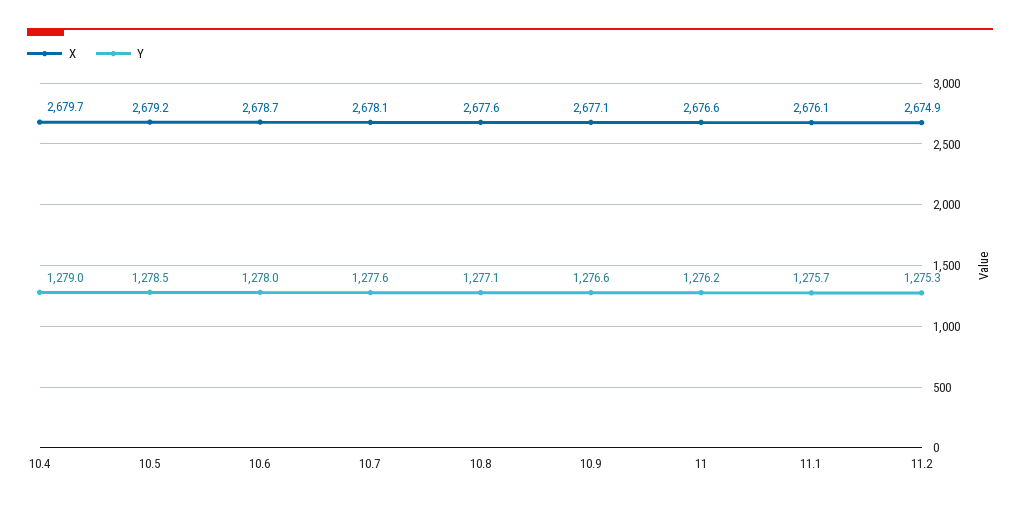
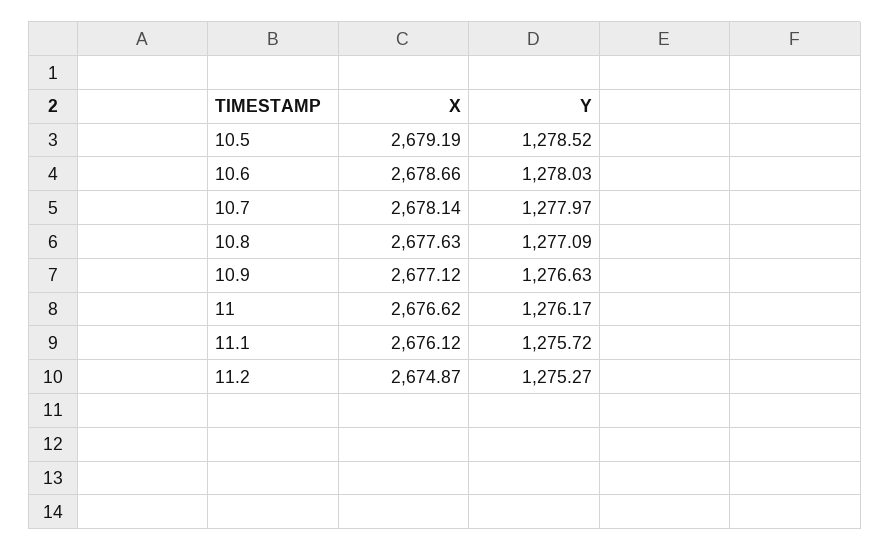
  {
    "X": {
-     "10.4": 2679.7,
      "10.5": 2679.19,
      "10.6": 2678.66,
      "10.7": 2678.14,
      "10.8": 2677.63,
      "10.9": 2677.12,
      "11": 2676.62,
      "11.1": 2676.12,
      "11.2": 2674.87
    },
    "Y": {
-     "10.4": 1279,
      "10.5": 1278.52,
      "10.6": 1278.03,
-     "10.7": 1277.6,
+     "10.7": 1277.97,
      "10.8": 1277.09,
      "10.9": 1276.63,
      "11": 1276.17,
      "11.1": 1275.72,
      "11.2": 1275.27
    }
  }

